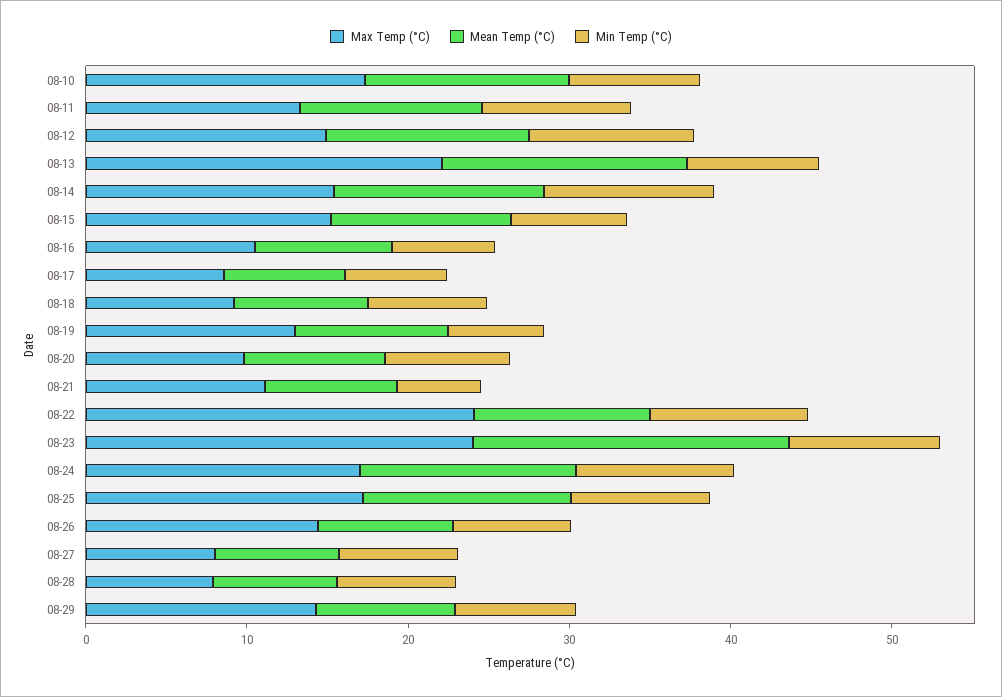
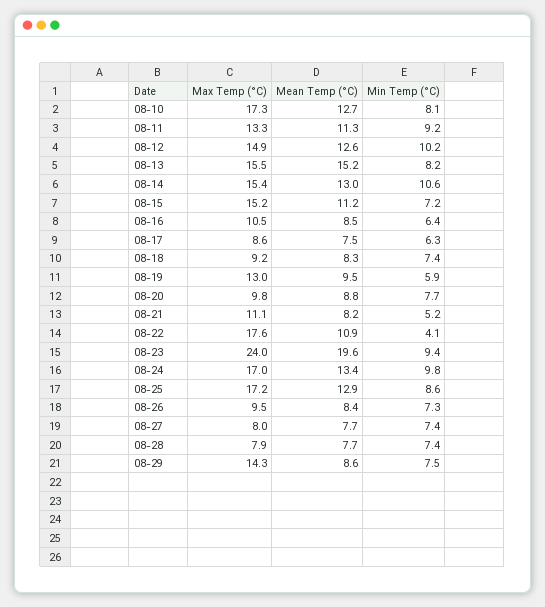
  {
    "Max Temp (°C)": {
      "08-10": 17.3,
      "08-11": 13.3,
      "08-12": 14.9,
-     "08-13": 22,
+     "08-13": 15.5,
      "08-14": 15.4,
      "08-15": 15.2,
      "08-16": 10.5,
      "08-17": 8.6,
      "08-18": 9.2,
      "08-19": 13,
      "08-20": 9.8,
      "08-21": 11.1,
-     "08-22": 24,
+     "08-22": 17.6,
      "08-23": 24,
      "08-24": 17,
      "08-25": 17.2,
-     "08-26": 14,
+     "08-26": 9.5,
      "08-27": 8,
      "08-28": 7.9,
      "08-29": 14.3
    },
    "Mean Temp (°C)": {
      "08-10": 12.7,
      "08-11": 11.3,
      "08-12": 12.6,
      "08-13": 15.2,
      "08-14": 13,
      "08-15": 11.2,
      "08-16": 8.5,
      "08-17": 7.5,
      "08-18": 8.3,
      "08-19": 9.5,
      "08-20": 8.8,
      "08-21": 8.2,
      "08-22": 10.9,
      "08-23": 19.6,
      "08-24": 13.4,
      "08-25": 12.9,
      "08-26": 8.4,
      "08-27": 7.7,
      "08-28": 7.7,
      "08-29": 8.6
    },
    "Min Temp (°C)": {
      "08-10": 8.1,
      "08-11": 9.2,
      "08-12": 10.2,
      "08-13": 8.2,
      "08-14": 10.6,
      "08-15": 7.2,
      "08-16": 6.4,
      "08-17": 6.3,
      "08-18": 7.4,
      "08-19": 5.9,
      "08-20": 7.7,
      "08-21": 5.2,
-     "08-22": 10,
+     "08-22": 4.1,
      "08-23": 9.4,
      "08-24": 9.8,
      "08-25": 8.6,
      "08-26": 7.3,
      "08-27": 7.4,
      "08-28": 7.4,
      "08-29": 7.5
    }
  }

